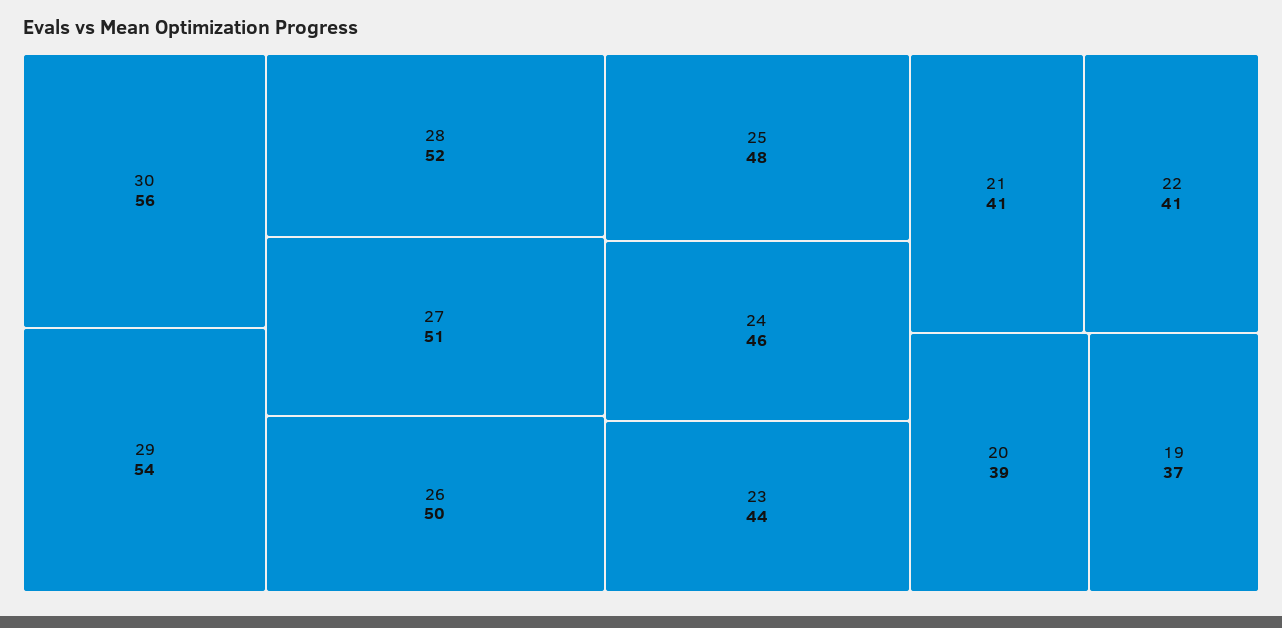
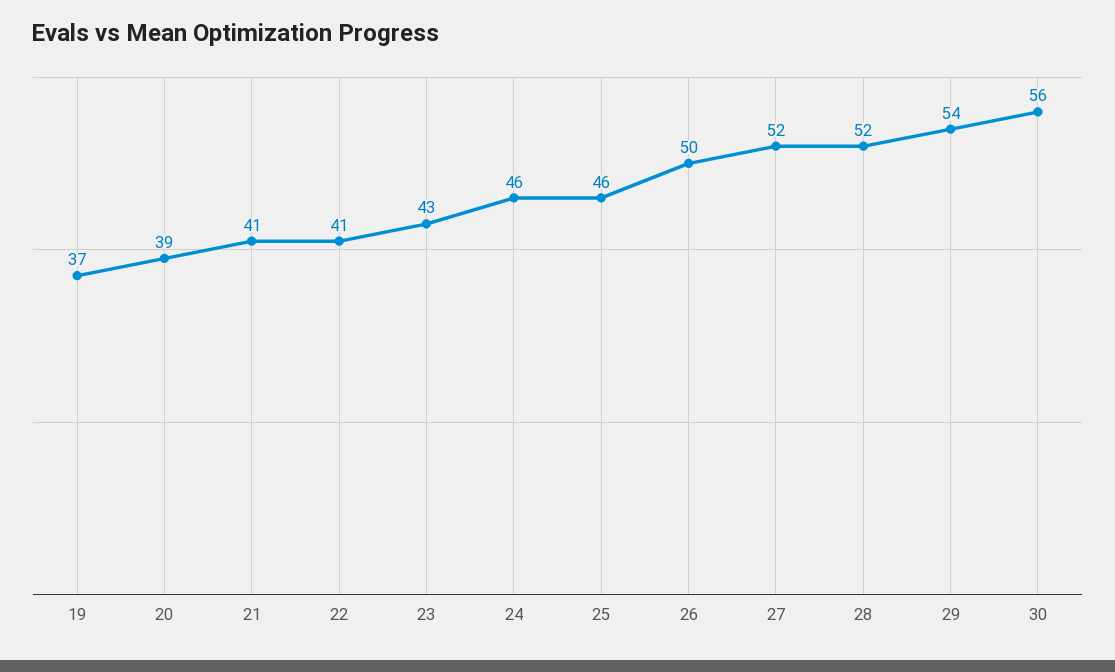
  {
    "30": 56,
    "29": 54,
    "28": 52,
-   "27": 51,
+   "27": 52,
    "26": 50,
-   "25": 48,
+   "25": 46,
    "24": 46,
-   "23": 44,
+   "23": 43,
    "21": 41,
    "22": 41,
    "20": 39,
    "19": 37
  }

